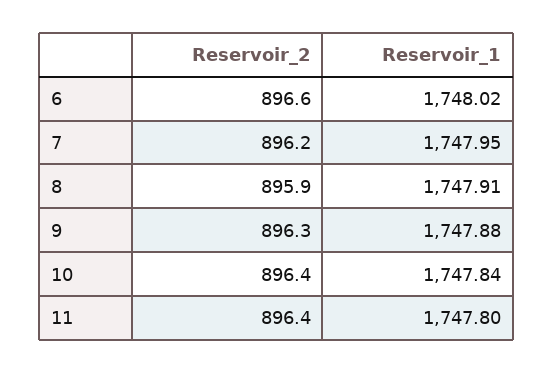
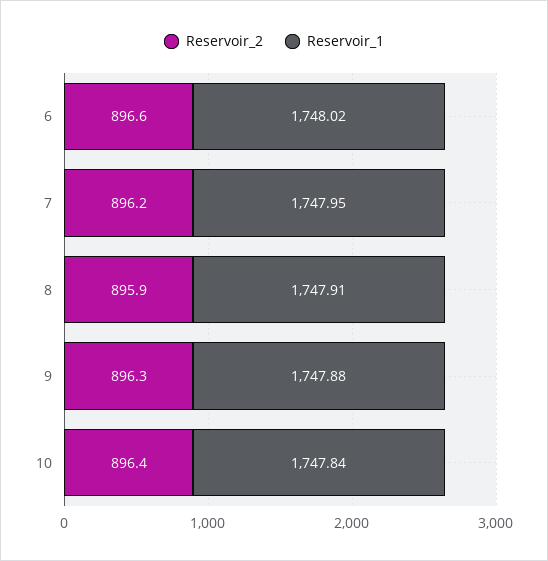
  {
    "Reservoir_2": {
      "6": 896.6,
      "7": 896.2,
      "8": 895.9,
      "9": 896.3,
-     "10": 896.4,
+     "10": 896.4
-     "11": 896.4
    },
    "Reservoir_1": {
      "6": 1748.02,
      "7": 1747.95,
      "8": 1747.91,
      "9": 1747.88,
-     "10": 1747.84,
+     "10": 1747.84
-     "11": 1747.8
    }
  }

